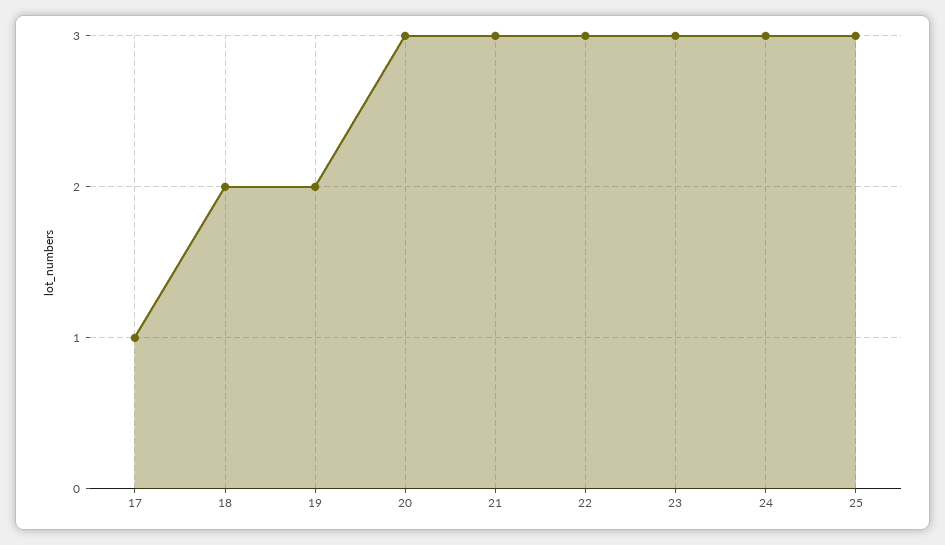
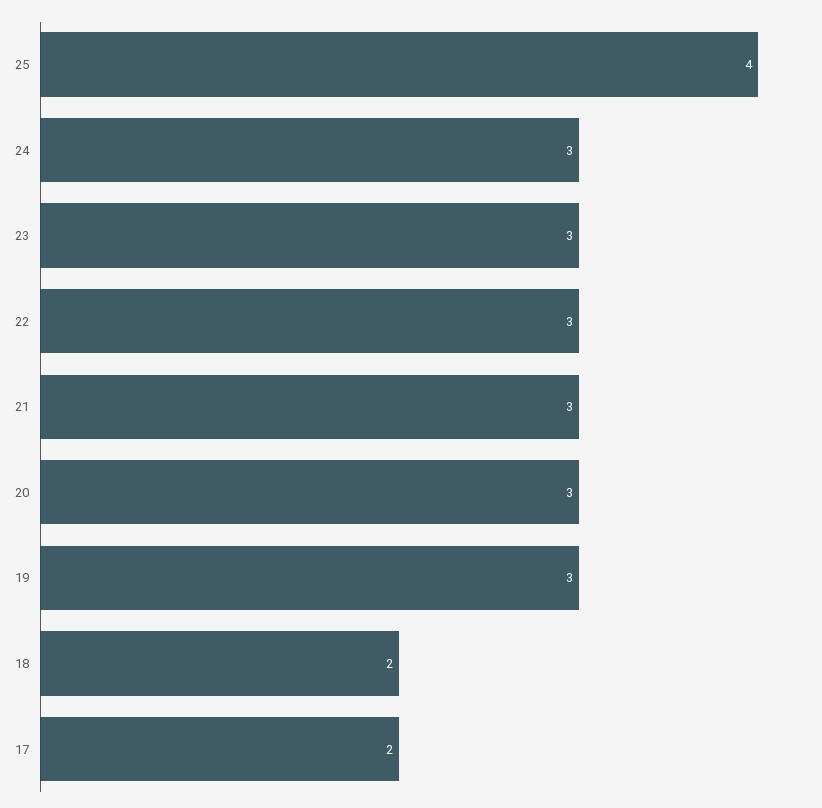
  {
-   "17": 1,
+   "17": 2,
    "18": 2,
-   "19": 2,
+   "19": 3,
    "20": 3,
    "21": 3,
    "22": 3,
    "23": 3,
    "24": 3,
-   "25": 3
+   "25": 4
  }

